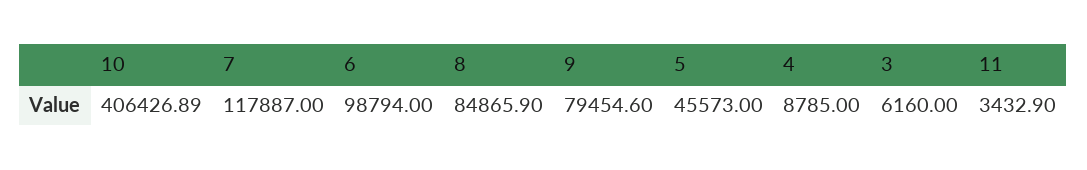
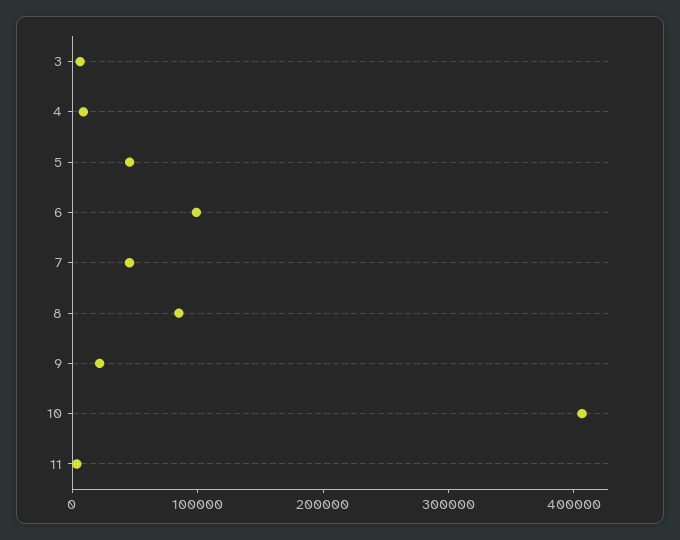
  {
    "10": 406426.89,
-   "7": 117887,
+   "7": 40000,
    "6": 98794,
    "8": 84865.9,
-   "9": 79454.6,
+   "9": 20000,
    "5": 45573,
    "4": 8785,
    "3": 6160,
    "11": 3432.9
  }

